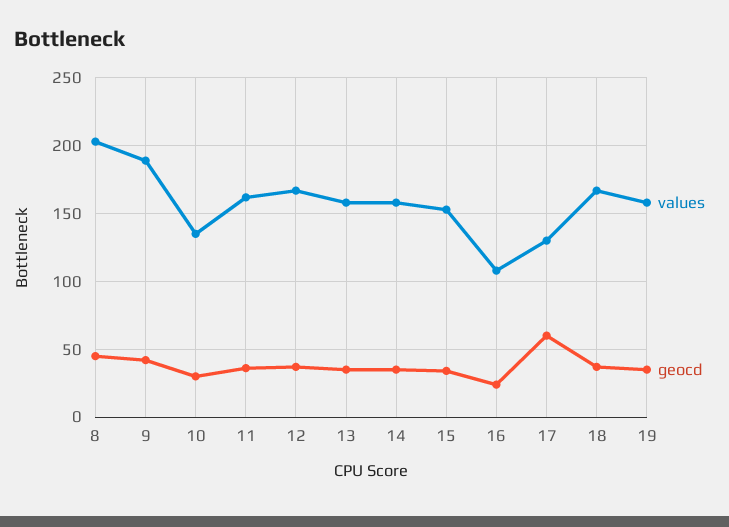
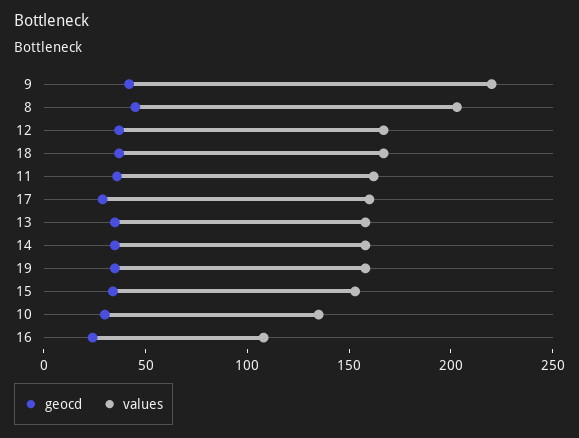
  {
    "values": {
      "8": 205,
-     "9": 190,
+     "9": 220,
      "10": 135,
      "11": 160,
      "12": 165,
      "13": 160,
      "14": 160,
      "15": 155,
      "16": 110,
-     "17": 130,
+     "17": 160,
      "18": 165,
      "19": 160
    },
    "geocd": {
      "8": 45,
      "9": 40,
      "10": 30,
      "11": 35,
      "12": 35,
      "13": 35,
      "14": 35,
      "15": 35,
      "16": 25,
-     "17": 60,
+     "17": 30,
      "18": 35,
      "19": 35
    }
  }

